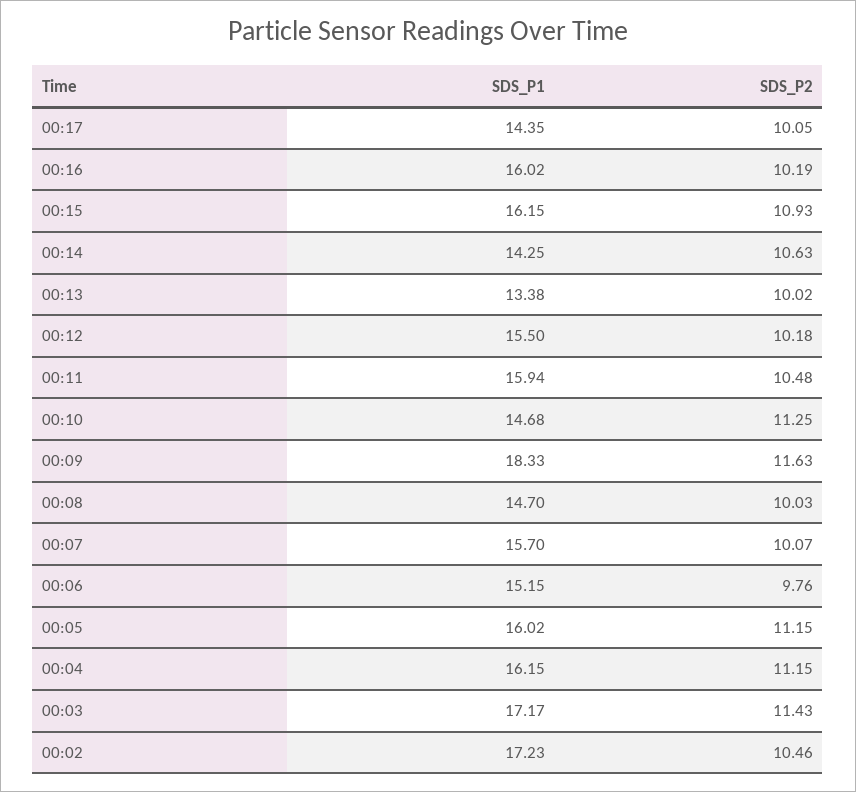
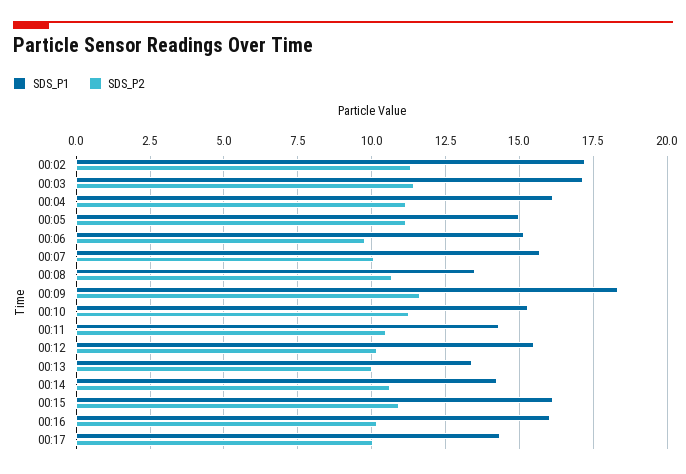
  {
    "SDS_P1": {
      "00:17": 14.35,
      "00:16": 16.02,
      "00:15": 16.15,
      "00:14": 14.25,
      "00:13": 13.38,
      "00:12": 15.5,
-     "00:11": 15.94,
+     "00:11": 14.25,
-     "00:10": 14.68,
+     "00:10": 15.25,
      "00:09": 18.33,
-     "00:08": 14.7,
+     "00:08": 13.5,
      "00:07": 15.7,
      "00:06": 15.15,
-     "00:05": 16.02,
+     "00:05": 15,
      "00:04": 16.15,
      "00:03": 17.17,
      "00:02": 17.23
    },
    "SDS_P2": {
      "00:17": 10.05,
      "00:16": 10.19,
      "00:15": 10.93,
      "00:14": 10.63,
      "00:13": 10.02,
      "00:12": 10.18,
      "00:11": 10.48,
      "00:10": 11.25,
      "00:09": 11.63,
-     "00:08": 10.03,
+     "00:08": 10.75,
      "00:07": 10.07,
      "00:06": 9.76,
      "00:05": 11.15,
      "00:04": 11.15,
      "00:03": 11.43,
-     "00:02": 10.46
+     "00:02": 11.25
    }
  }

